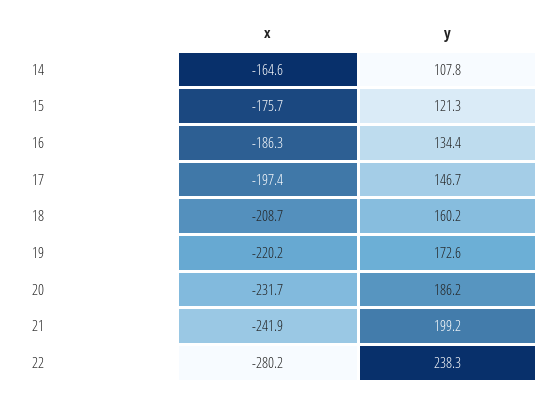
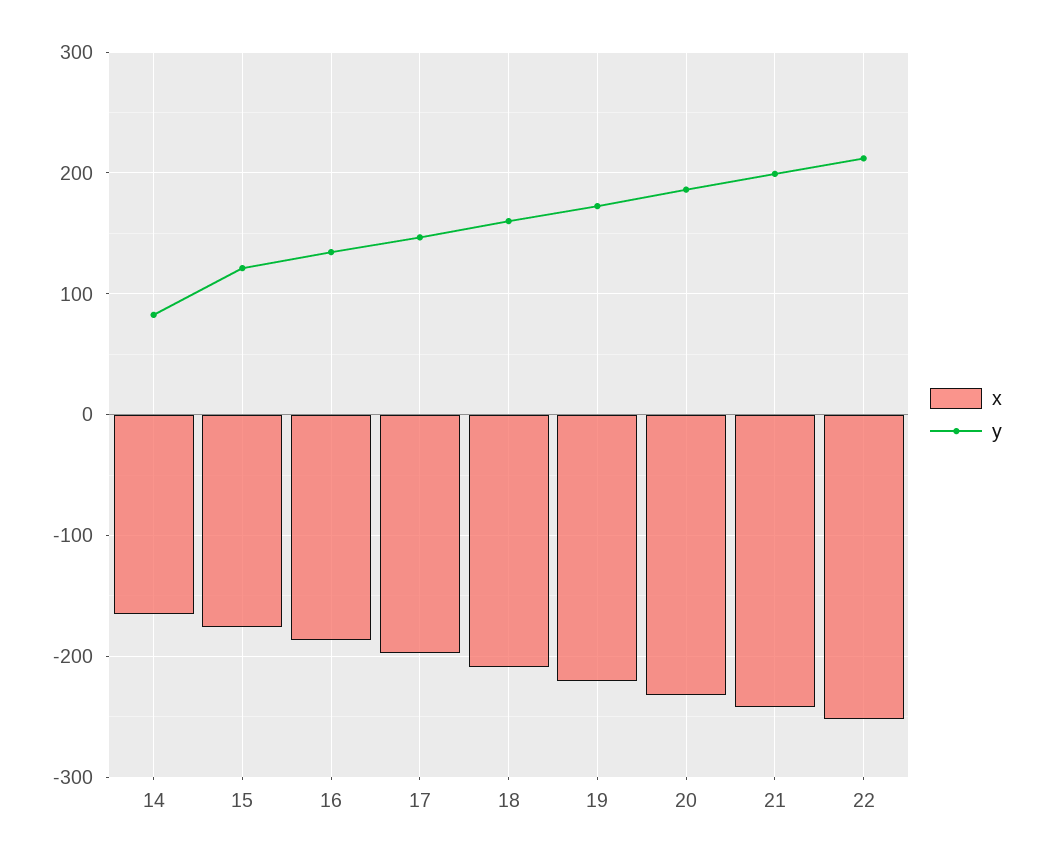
  {
    "x": {
      "14": -164.6,
      "15": -175.7,
      "16": -186.3,
      "17": -197.4,
      "18": -208.7,
      "19": -220.2,
      "20": -231.7,
      "21": -241.9,
-     "22": -280.2
+     "22": -250
    },
    "y": {
-     "14": 107.8,
+     "14": 80,
      "15": 121.3,
      "16": 134.4,
      "17": 146.7,
      "18": 160.2,
      "19": 172.6,
      "20": 186.2,
      "21": 199.2,
-     "22": 238.3
+     "22": 210
    }
  }

